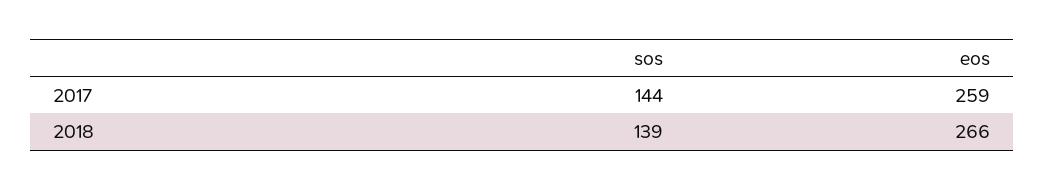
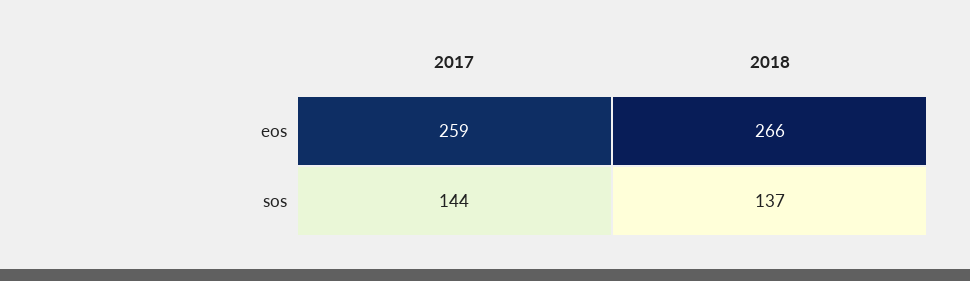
  {
    "sos": {
      "2017": 144,
-     "2018": 139
+     "2018": 137
    },
    "eos": {
      "2017": 259,
      "2018": 266
    }
  }

